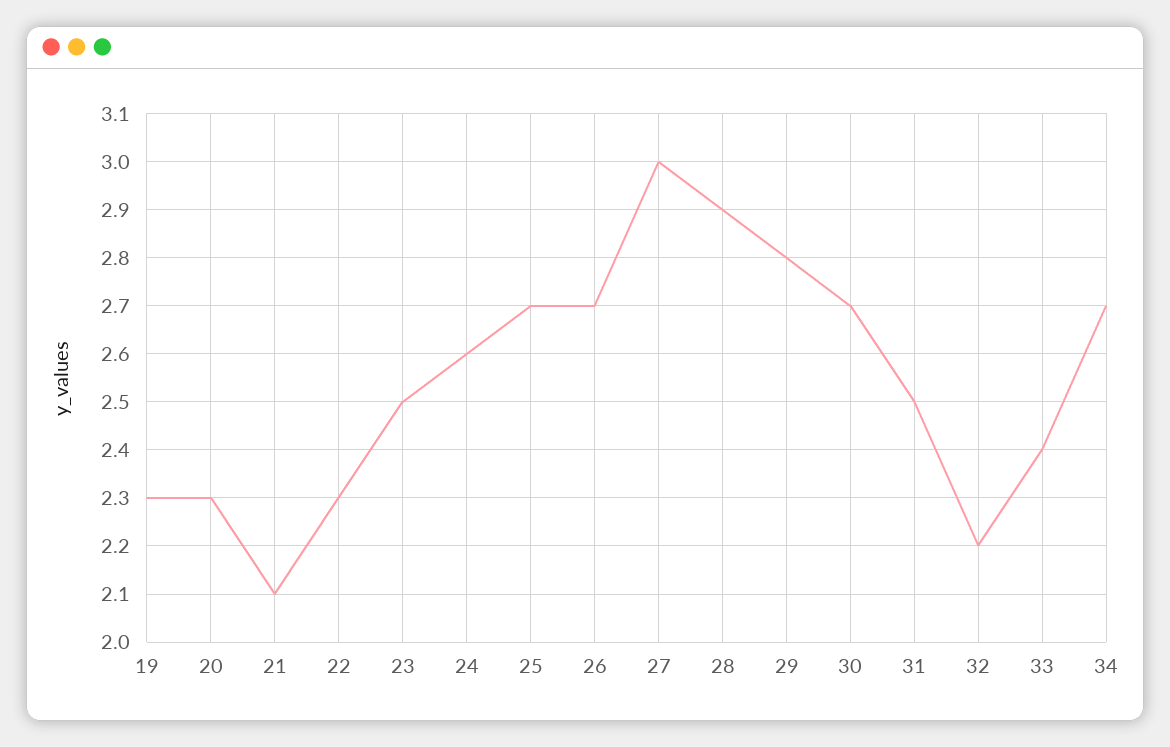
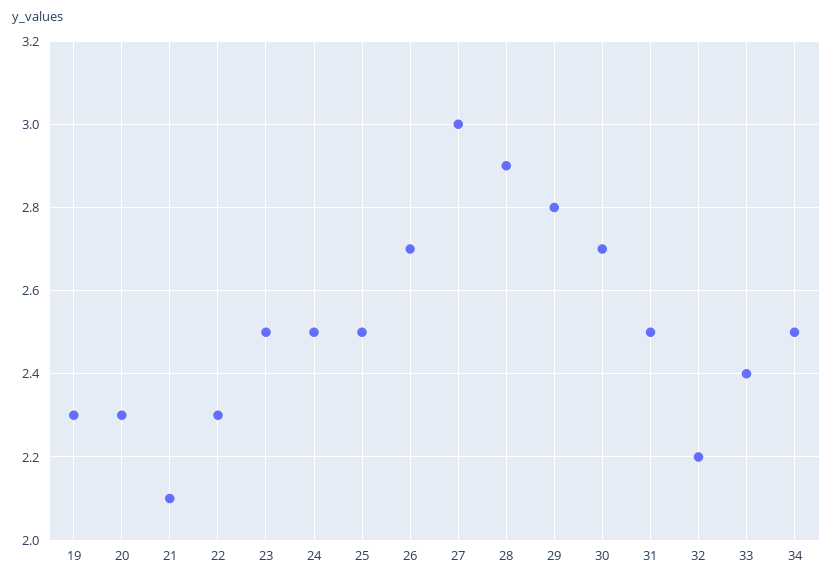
  {
    "19": 2.3,
    "20": 2.3,
    "21": 2.1,
    "22": 2.3,
    "23": 2.5,
-   "24": 2.6,
+   "24": 2.5,
-   "25": 2.7,
+   "25": 2.5,
    "26": 2.7,
    "27": 3,
    "28": 2.9,
    "29": 2.8,
    "30": 2.7,
    "31": 2.5,
    "32": 2.2,
    "33": 2.4,
-   "34": 2.7
+   "34": 2.5
  }

